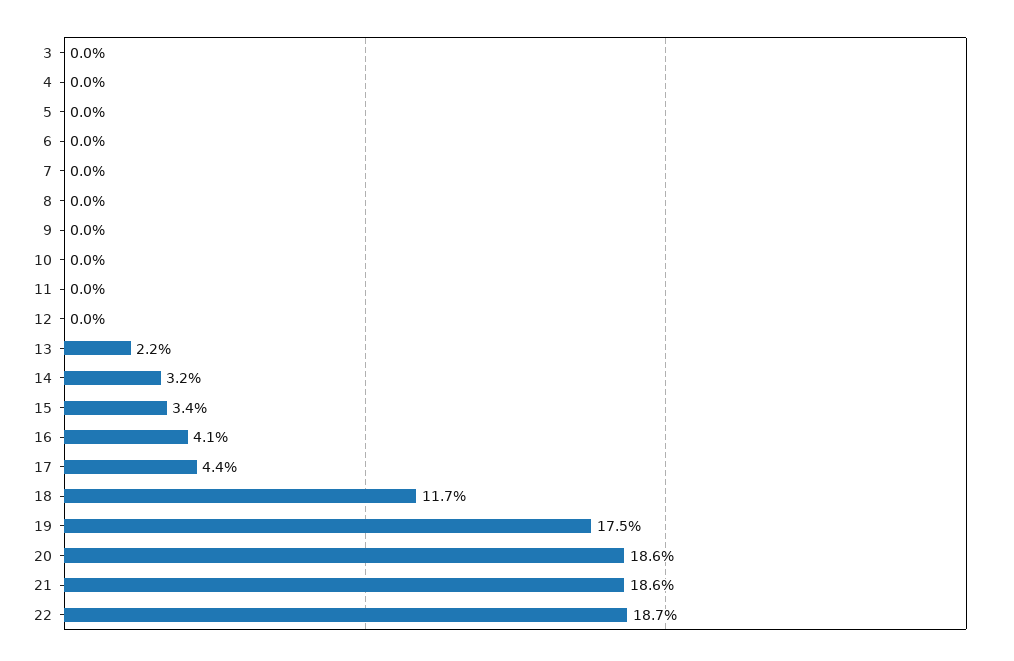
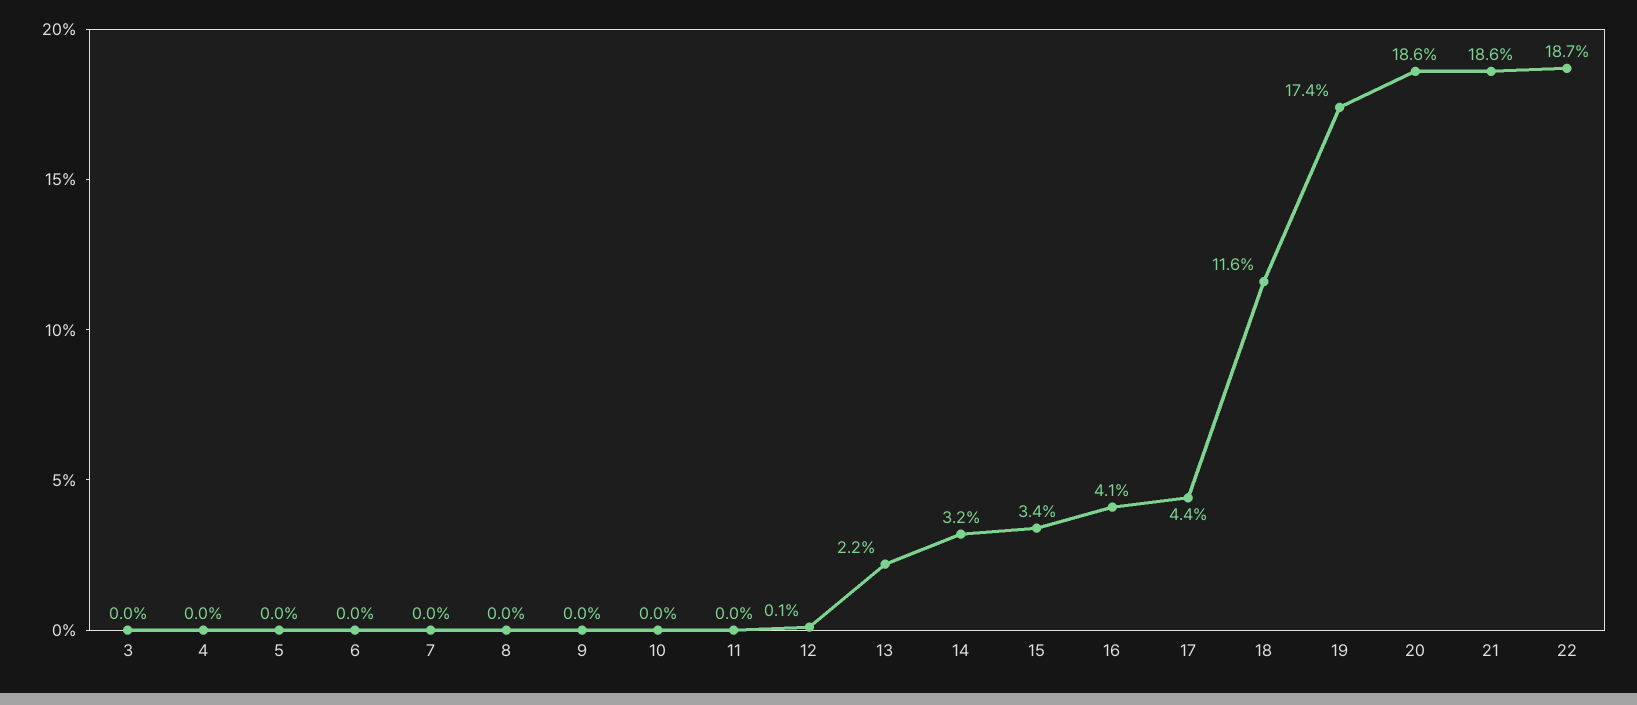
  {
    "3": 0,
    "4": 0,
    "5": 0,
    "6": 0,
    "7": 0,
    "8": 0,
    "9": 0,
    "10": 0,
    "11": 0,
-   "12": 0,
+   "12": 0.1,
    "13": 2.2,
    "14": 3.2,
    "15": 3.4,
    "16": 4.1,
    "17": 4.4,
-   "18": 11.7,
+   "18": 11.6,
-   "19": 17.5,
+   "19": 17.4,
    "20": 18.6,
    "21": 18.6,
    "22": 18.7
  }

